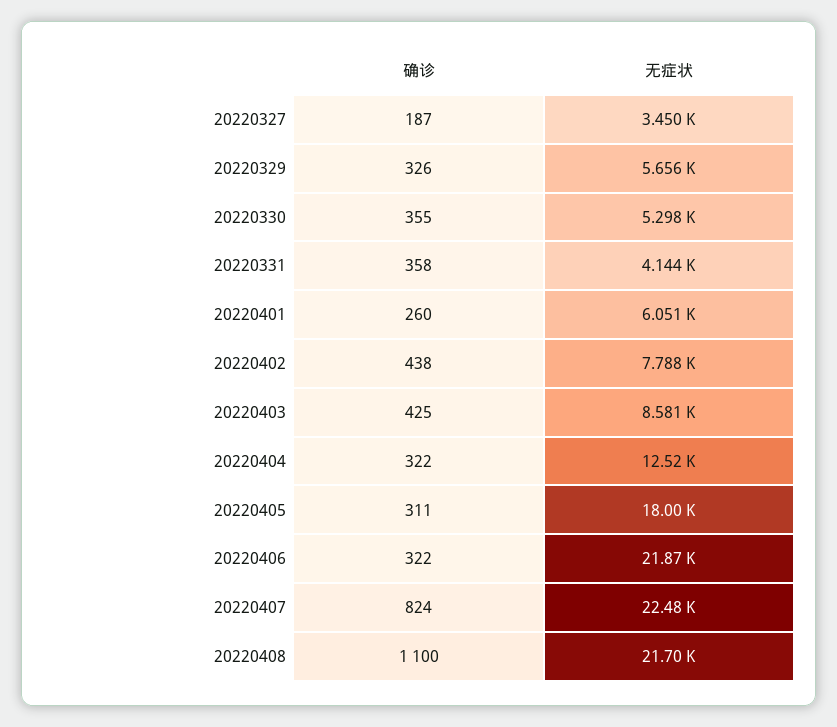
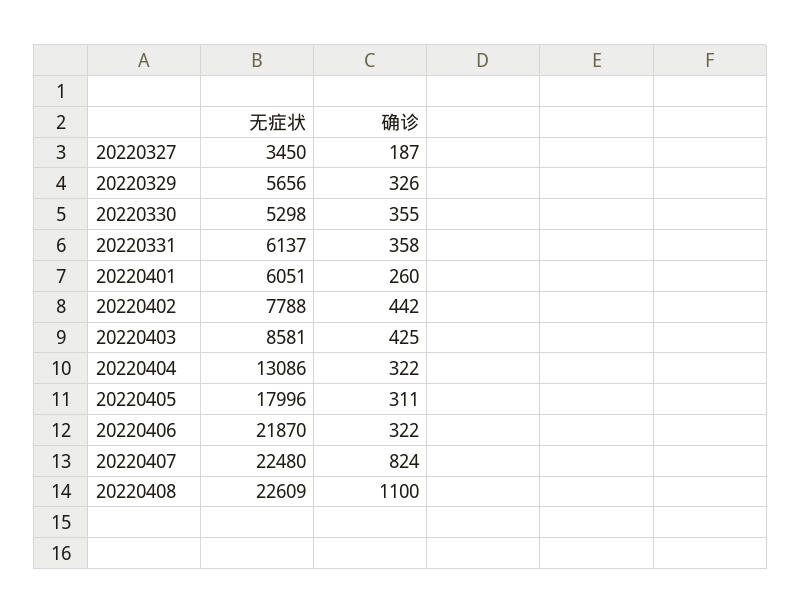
  {
    "确诊": {
      "20220327": 187,
      "20220329": 326,
      "20220330": 355,
      "20220331": 358,
      "20220401": 260,
-     "20220402": 438,
+     "20220402": 442,
      "20220403": 425,
      "20220404": 322,
      "20220405": 311,
      "20220406": 322,
      "20220407": 824,
      "20220408": 1100
    },
    "无症状": {
      "20220327": 3450,
      "20220329": 5656,
      "20220330": 5298,
-     "20220331": 4144,
+     "20220331": 6137,
      "20220401": 6051,
      "20220402": 7788,
      "20220403": 8581,
-     "20220404": 12520,
+     "20220404": 13086,
      "20220405": 17996,
      "20220406": 21870,
      "20220407": 22480,
-     "20220408": 21700
+     "20220408": 22609
    }
  }

